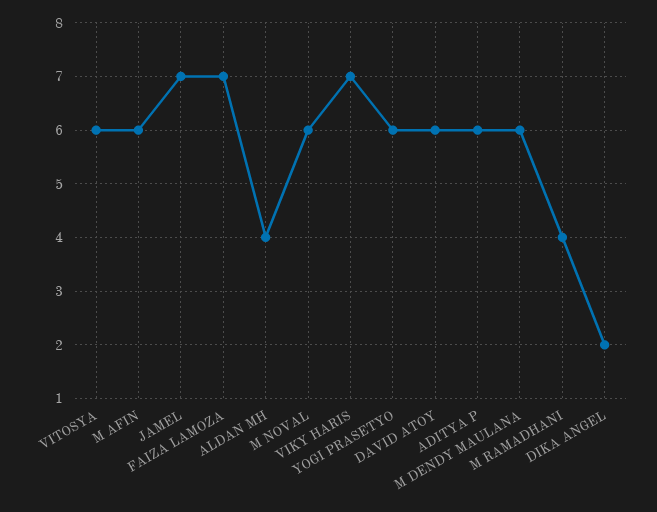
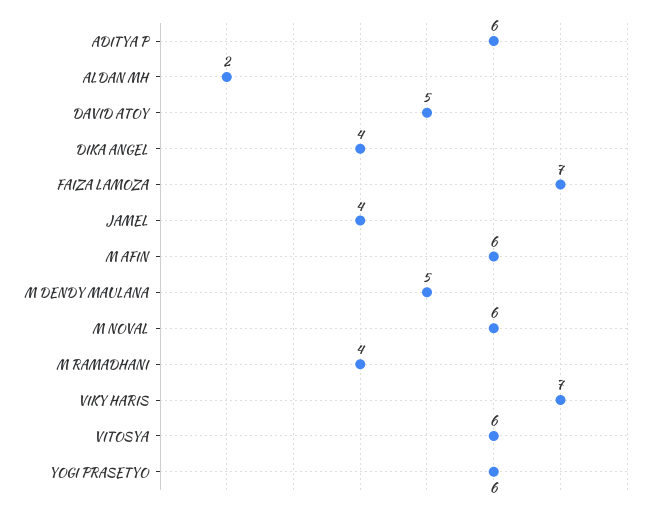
  {
    "VITOSYA": 6,
    "M AFIN": 6,
-   "JAMEL": 7,
+   "JAMEL": 4,
    "FAIZA LAMOZA": 7,
-   "ALDAN MH": 4,
+   "ALDAN MH": 2,
    "M NOVAL": 6,
    "VIKY HARIS": 7,
    "YOGI PRASETYO": 6,
-   "DAVID ATOY": 6,
+   "DAVID ATOY": 5,
    "ADITYA P": 6,
-   "M DENDY MAULANA": 6,
+   "M DENDY MAULANA": 5,
    "M RAMADHANI": 4,
-   "DIKA ANGEL": 2
+   "DIKA ANGEL": 4
  }

